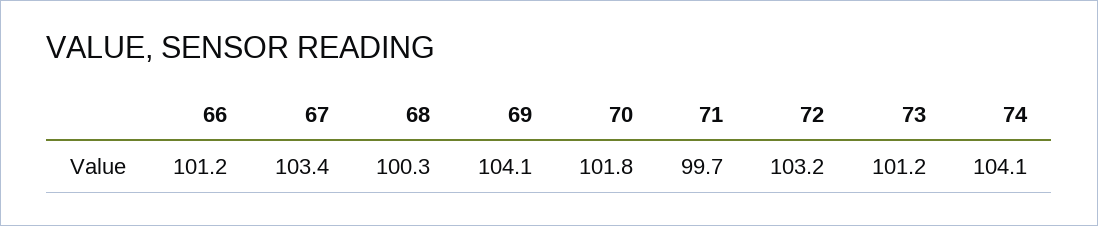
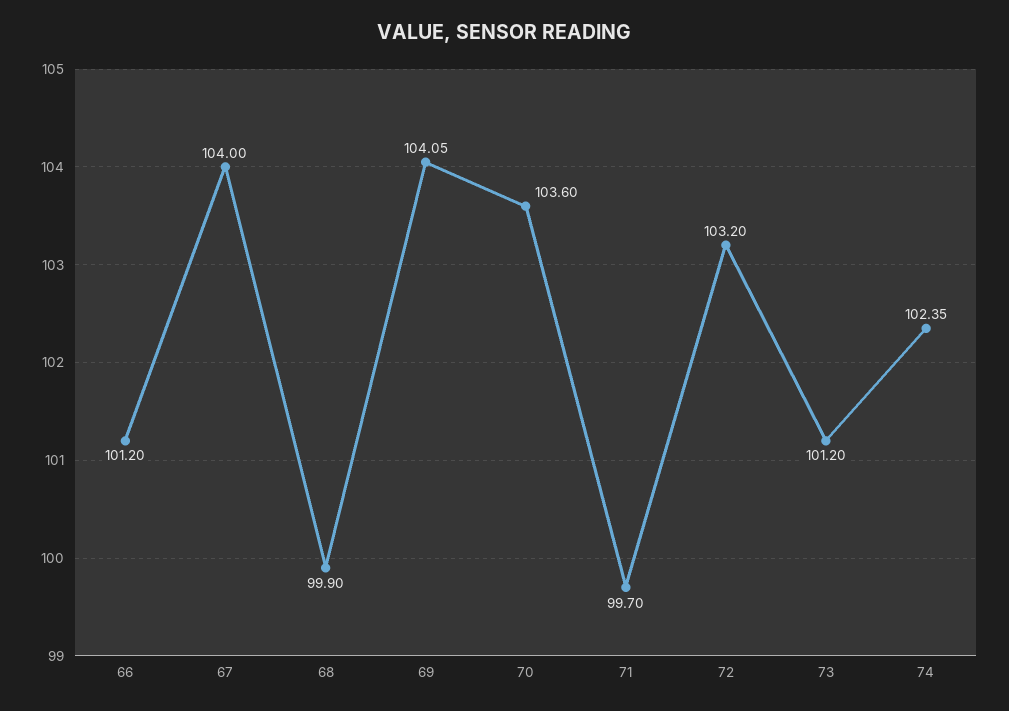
  {
    "66": 101.2,
-   "67": 103.4,
+   "67": 104,
-   "68": 100.3,
+   "68": 99.9,
    "69": 104.05,
-   "70": 101.8,
+   "70": 103.6,
    "71": 99.7,
    "72": 103.2,
    "73": 101.2,
-   "74": 104.1
+   "74": 102.35
  }

